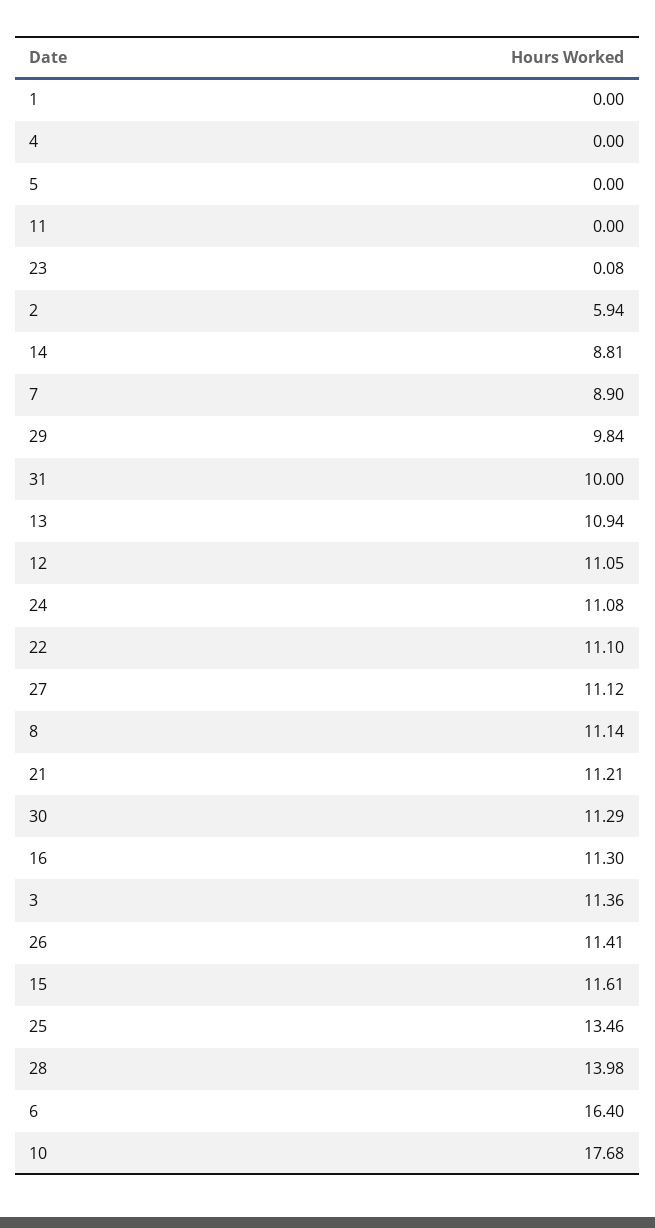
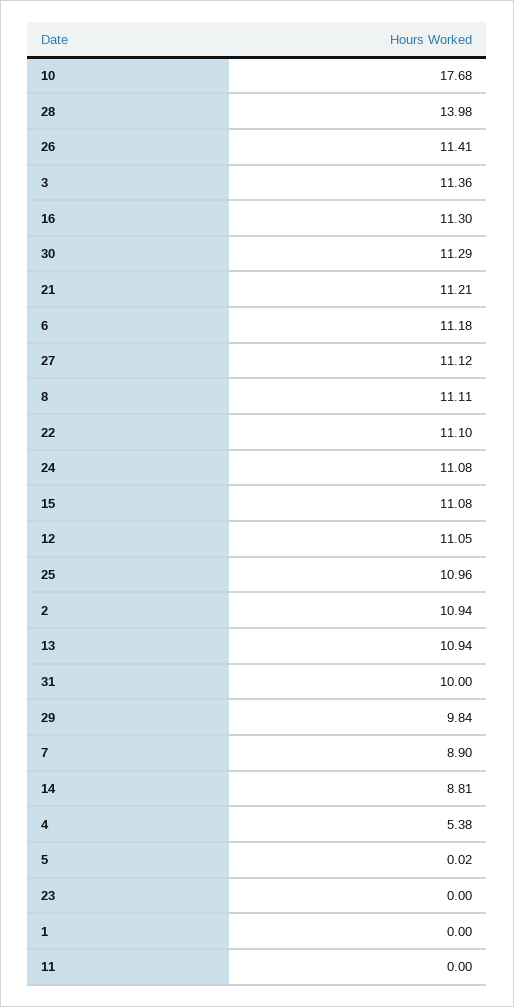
  {
    "1": 0,
-   "4": 0,
+   "4": 5.38,
-   "5": 0,
+   "5": 0.02,
    "11": 0,
-   "23": 0.08,
+   "23": 0,
-   "2": 5.94,
+   "2": 10.94,
    "14": 8.81,
    "7": 8.9,
    "29": 9.84,
    "31": 10,
    "13": 10.94,
    "12": 11.05,
    "24": 11.08,
    "22": 11.1,
    "27": 11.12,
-   "8": 11.14,
+   "8": 11.11,
    "21": 11.21,
    "30": 11.29,
    "16": 11.3,
    "3": 11.36,
    "26": 11.41,
-   "15": 11.61,
+   "15": 11.08,
-   "25": 13.46,
+   "25": 10.96,
    "28": 13.98,
-   "6": 16.4,
+   "6": 11.18,
    "10": 17.68
  }

